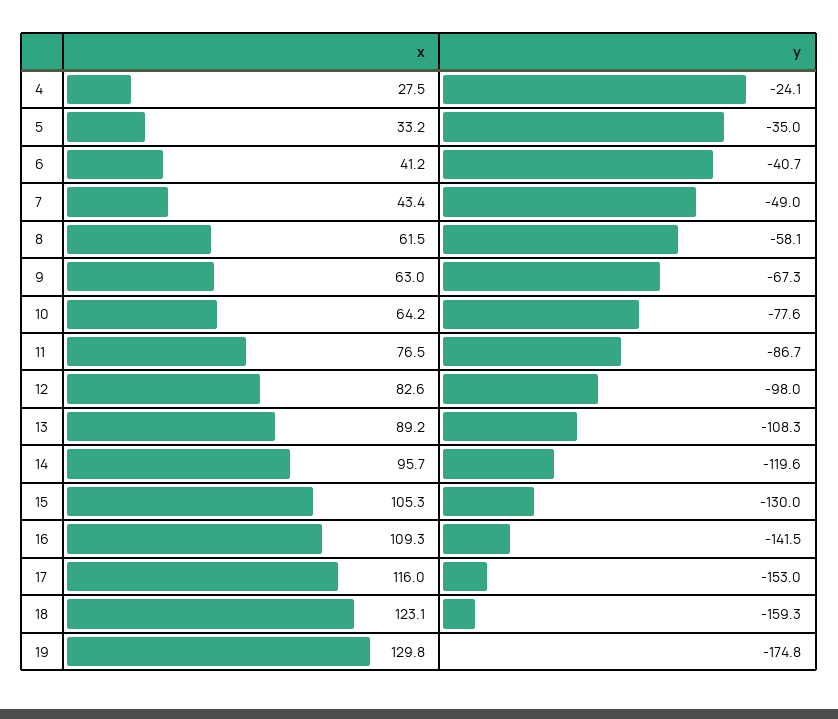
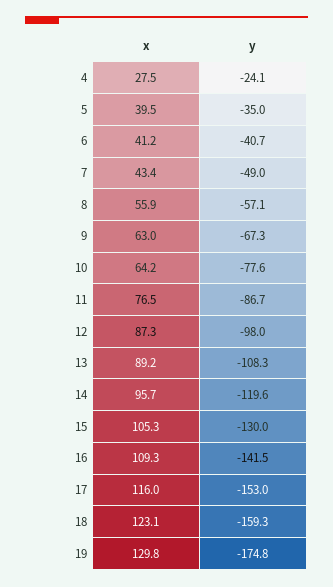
  {
    "x": {
      "4": 27.5,
-     "5": 33.2,
+     "5": 39.5,
      "6": 41.2,
      "7": 43.4,
-     "8": 61.5,
+     "8": 55.9,
      "9": 63,
      "10": 64.2,
      "11": 76.5,
-     "12": 82.6,
+     "12": 87.3,
      "13": 89.2,
      "14": 95.7,
      "15": 105.3,
      "16": 109.3,
      "17": 116,
      "18": 123.1,
      "19": 129.8
    },
    "y": {
      "4": -24.1,
      "5": -35,
      "6": -40.7,
      "7": -49,
-     "8": -58.1,
+     "8": -57.1,
      "9": -67.3,
      "10": -77.6,
      "11": -86.7,
      "12": -98,
      "13": -108.3,
      "14": -119.6,
      "15": -130,
      "16": -141.5,
      "17": -153,
      "18": -159.3,
      "19": -174.8
    }
  }

